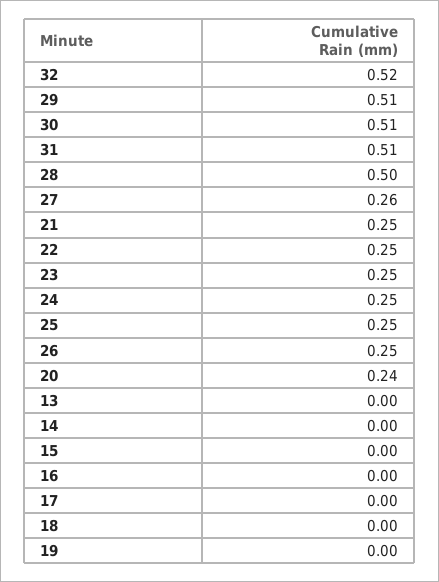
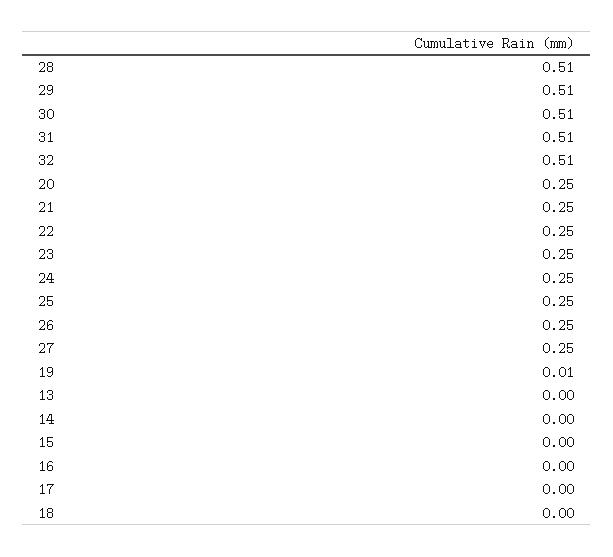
  {
-   "32": 0.52,
+   "32": 0.51,
    "29": 0.51,
    "30": 0.51,
    "31": 0.51,
-   "28": 0.5,
+   "28": 0.51,
-   "27": 0.26,
+   "27": 0.25,
    "21": 0.25,
    "22": 0.25,
    "23": 0.25,
    "24": 0.25,
    "25": 0.25,
    "26": 0.25,
-   "20": 0.24,
+   "20": 0.25,
    "13": 0,
    "14": 0,
    "15": 0,
    "16": 0,
    "17": 0,
    "18": 0,
-   "19": 0
+   "19": 0.01
  }

